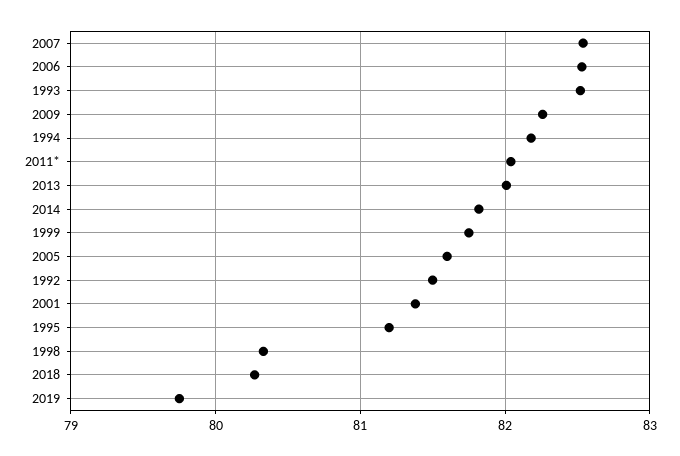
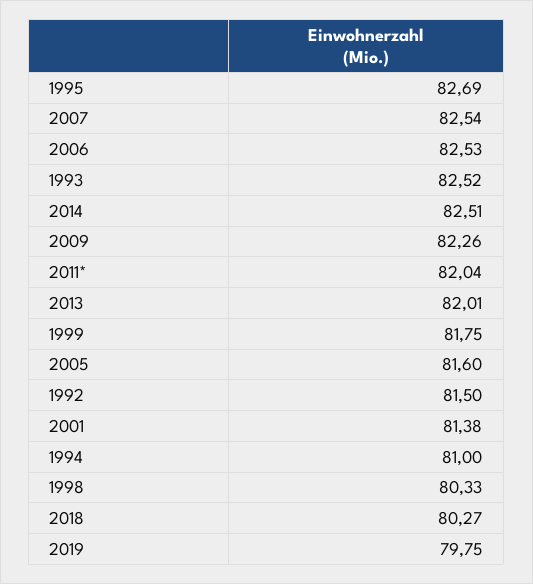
  {
    "2007": 82.54,
    "2006": 82.53,
    "1993": 82.52,
    "2009": 82.26,
-   "1994": 82.2,
+   "1994": 81,
    "2011*": 82.04,
    "2013": 82.01,
-   "2014": 81.8,
+   "2014": 82.51,
    "1999": 81.75,
    "2005": 81.6,
    "1992": 81.5,
    "2001": 81.38,
-   "1995": 81.2,
+   "1995": 82.69,
    "1998": 80.33,
    "2018": 80.27,
    "2019": 79.75
  }

